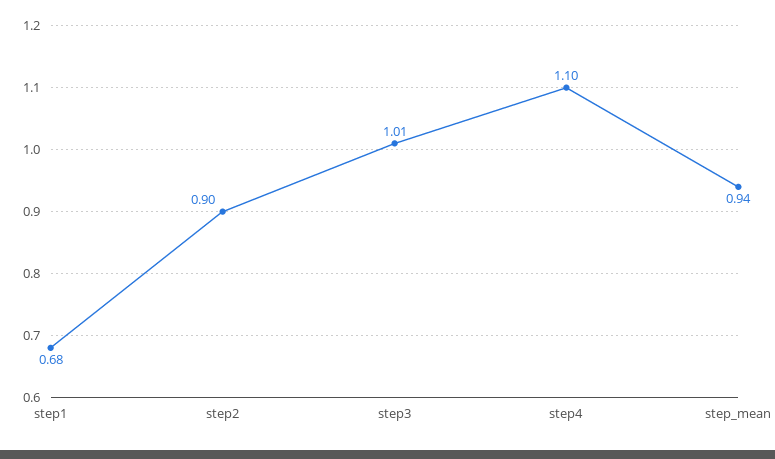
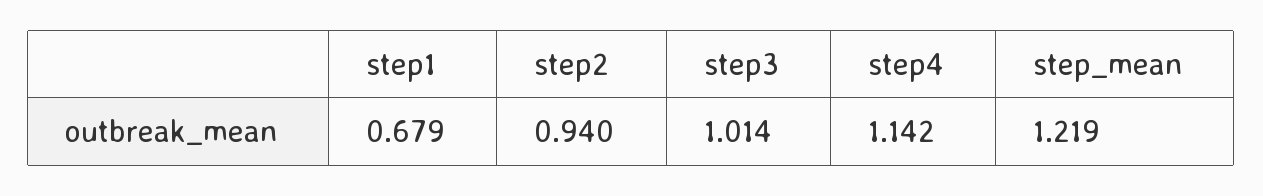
  {
    "step1": 0.679,
-   "step2": 0.9,
+   "step2": 0.94,
    "step3": 1.014,
-   "step4": 1.1,
+   "step4": 1.142,
-   "step_mean": 0.94
+   "step_mean": 1.219
  }

